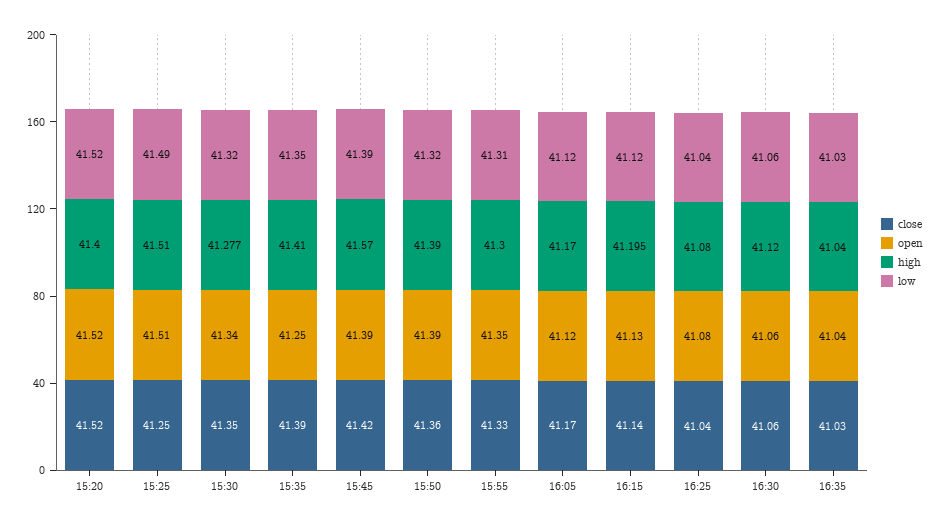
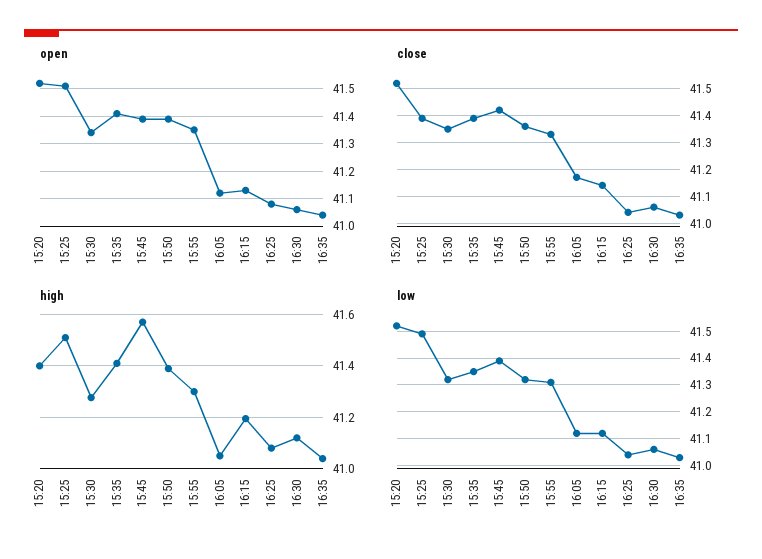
  {
    "close": {
      "15:20": 41.52,
-     "15:25": 41.25,
+     "15:25": 41.4,
      "15:30": 41.35,
      "15:35": 41.39,
      "15:45": 41.42,
      "15:50": 41.36,
      "15:55": 41.33,
      "16:05": 41.17,
      "16:15": 41.14,
      "16:25": 41.04,
      "16:30": 41.06,
      "16:35": 41.03
    },
    "open": {
      "15:20": 41.52,
      "15:25": 41.51,
      "15:30": 41.34,
-     "15:35": 41.25,
+     "15:35": 41.4,
      "15:45": 41.39,
      "15:50": 41.39,
      "15:55": 41.35,
      "16:05": 41.12,
      "16:15": 41.13,
      "16:25": 41.08,
      "16:30": 41.06,
      "16:35": 41.04
    },
    "high": {
      "15:20": 41.4,
      "15:25": 41.51,
      "15:30": 41.277,
      "15:35": 41.41,
      "15:45": 41.57,
      "15:50": 41.39,
      "15:55": 41.3,
-     "16:05": 41.17,
+     "16:05": 41.05,
      "16:15": 41.195,
      "16:25": 41.08,
      "16:30": 41.12,
      "16:35": 41.04
    },
    "low": {
      "15:20": 41.52,
      "15:25": 41.49,
      "15:30": 41.32,
      "15:35": 41.35,
      "15:45": 41.39,
      "15:50": 41.32,
      "15:55": 41.31,
      "16:05": 41.12,
      "16:15": 41.12,
      "16:25": 41.04,
      "16:30": 41.06,
      "16:35": 41.03
    }
  }

